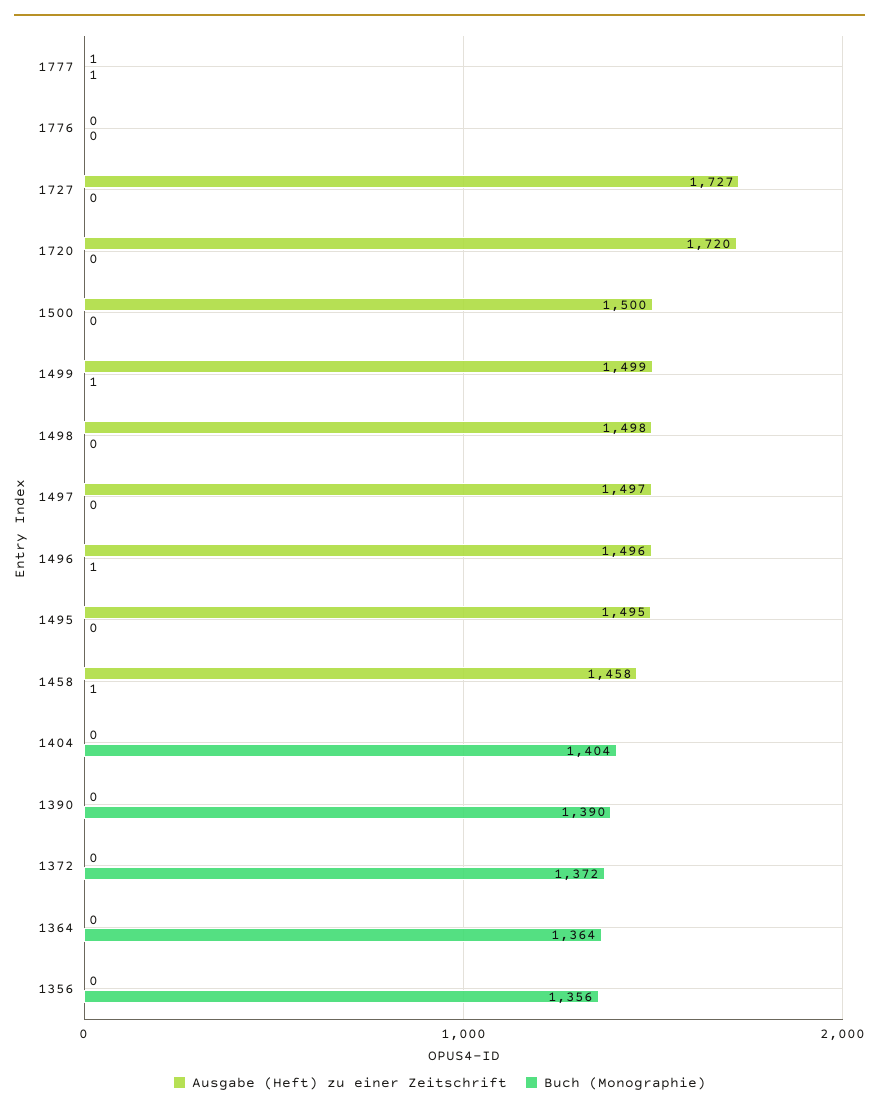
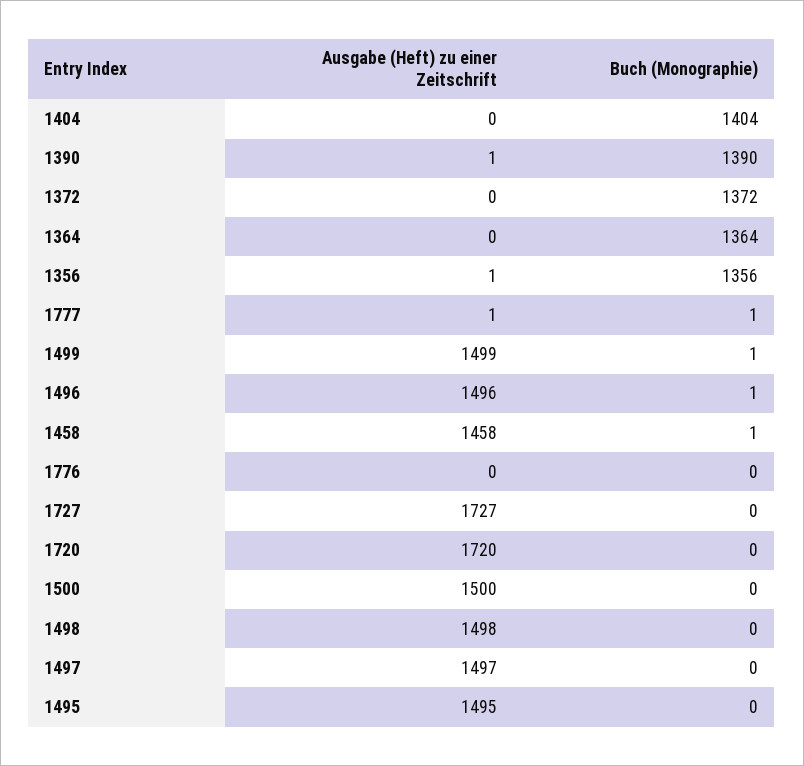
  {
    "Ausgabe (Heft) zu einer Zeitschrift": {
      "1777": 1,
      "1776": 0,
      "1727": 1727,
      "1720": 1720,
      "1500": 1500,
      "1499": 1499,
      "1498": 1498,
      "1497": 1497,
      "1496": 1496,
      "1495": 1495,
      "1458": 1458,
      "1404": 0,
-     "1390": 0,
+     "1390": 1,
      "1372": 0,
      "1364": 0,
-     "1356": 0
+     "1356": 1
    },
    "Buch (Monographie)": {
      "1777": 1,
      "1776": 0,
      "1727": 0,
      "1720": 0,
      "1500": 0,
      "1499": 1,
      "1498": 0,
      "1497": 0,
      "1496": 1,
      "1495": 0,
      "1458": 1,
      "1404": 1404,
      "1390": 1390,
      "1372": 1372,
      "1364": 1364,
      "1356": 1356
    }
  }

